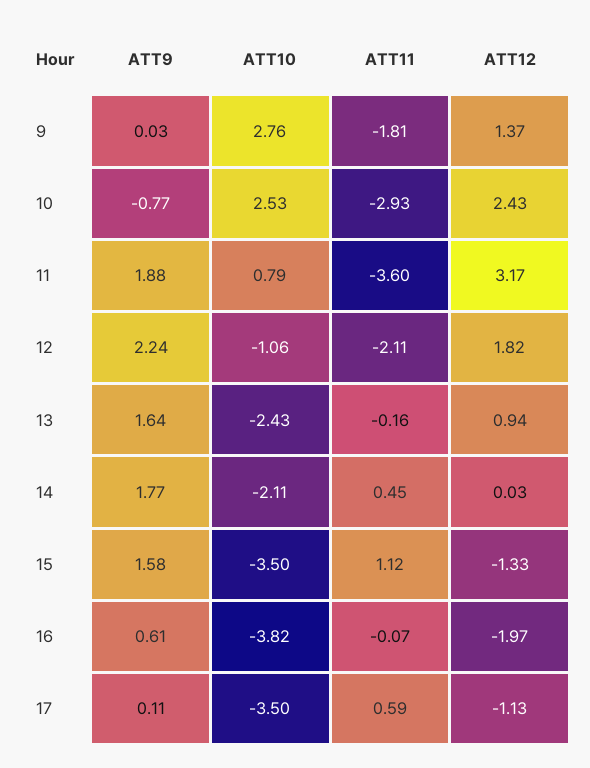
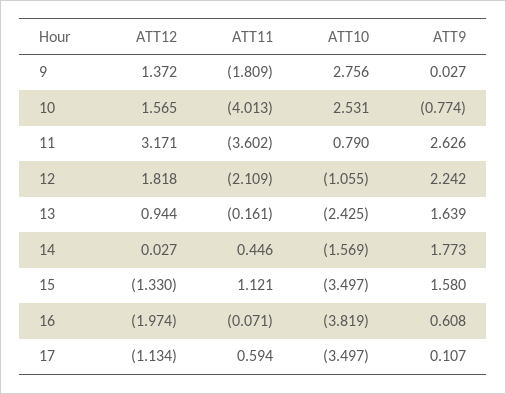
  {
    "ATT9": {
      "9": 0.027,
      "10": -0.774,
-     "11": 1.88,
+     "11": 2.626,
      "12": 2.242,
      "13": 1.639,
      "14": 1.773,
      "15": 1.58,
      "16": 0.608,
      "17": 0.107
    },
    "ATT10": {
      "9": 2.756,
      "10": 2.531,
      "11": 0.79,
      "12": -1.055,
      "13": -2.425,
-     "14": -2.11,
+     "14": -1.569,
      "15": -3.497,
      "16": -3.819,
      "17": -3.497
    },
    "ATT11": {
      "9": -1.809,
-     "10": -2.93,
+     "10": -4.013,
      "11": -3.602,
      "12": -2.109,
      "13": -0.161,
      "14": 0.446,
      "15": 1.121,
      "16": -0.071,
      "17": 0.594
    },
    "ATT12": {
      "9": 1.372,
-     "10": 2.43,
+     "10": 1.565,
      "11": 3.171,
      "12": 1.818,
      "13": 0.944,
      "14": 0.027,
      "15": -1.33,
      "16": -1.974,
      "17": -1.134
    }
  }

